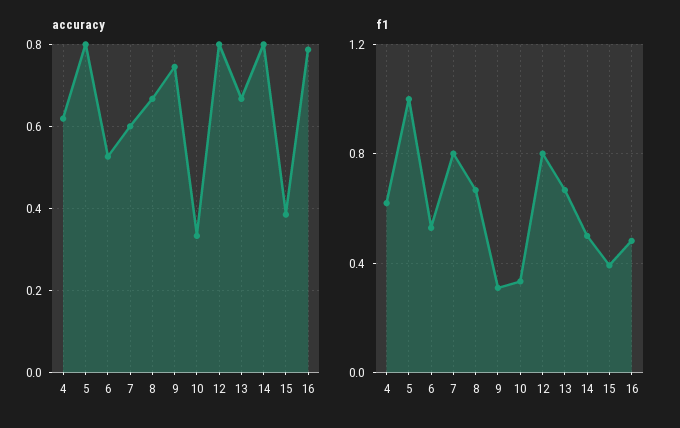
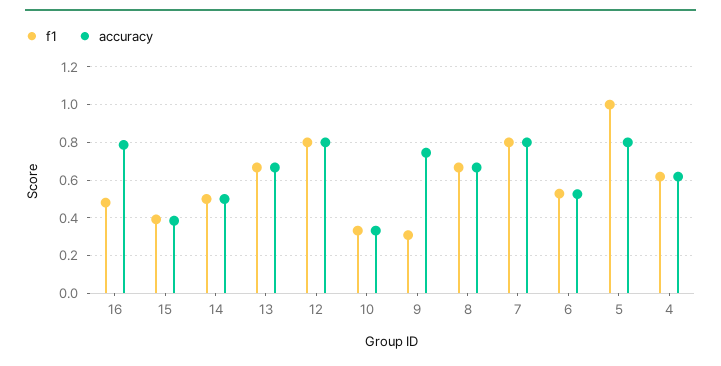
  {
    "accuracy": {
      "4": 0.62,
      "5": 0.8,
      "6": 0.52,
-     "7": 0.6,
+     "7": 0.8,
      "8": 0.66,
      "9": 0.74,
      "10": 0.34,
      "12": 0.8,
      "13": 0.66,
-     "14": 0.8,
+     "14": 0.5,
      "15": 0.38,
      "16": 0.78
    },
    "f1": {
      "4": 0.6,
      "5": 1,
      "6": 0.55,
      "7": 0.8,
      "8": 0.65,
      "9": 0.3,
      "10": 0.35,
      "12": 0.8,
      "13": 0.65,
      "14": 0.5,
      "15": 0.4,
      "16": 0.5
    }
  }

